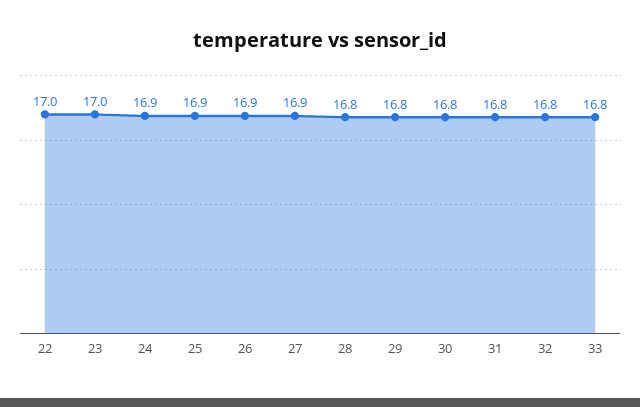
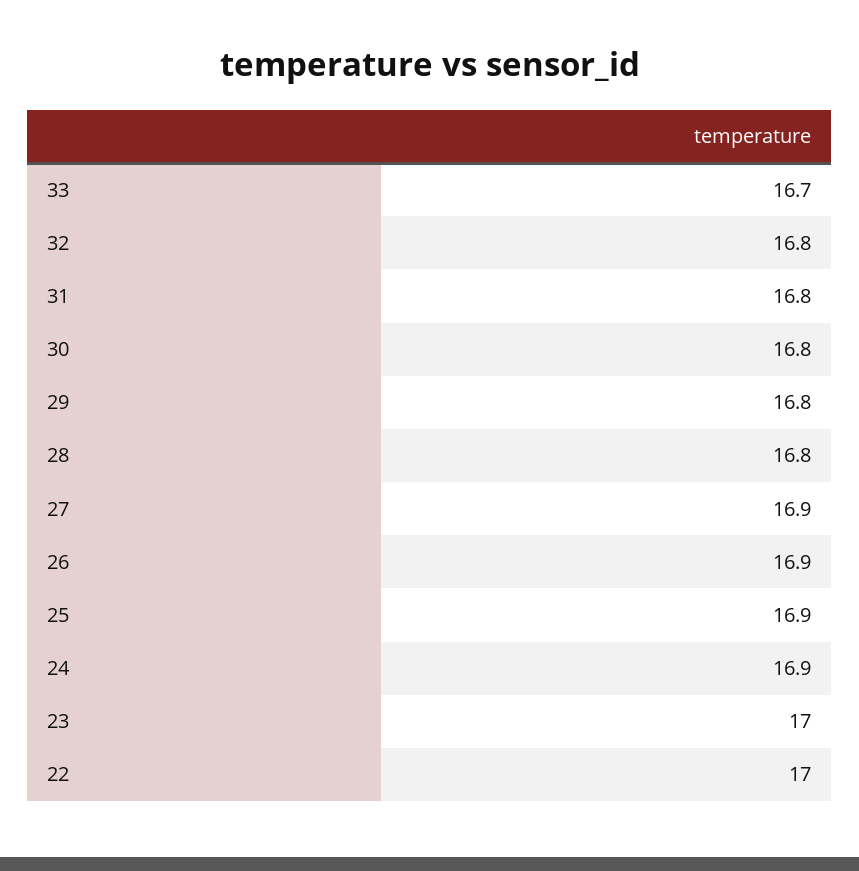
  {
    "22": 17,
    "23": 17,
    "24": 16.9,
    "25": 16.9,
    "26": 16.9,
    "27": 16.9,
    "28": 16.8,
    "29": 16.8,
    "30": 16.8,
    "31": 16.8,
    "32": 16.8,
-   "33": 16.8
+   "33": 16.7
  }

